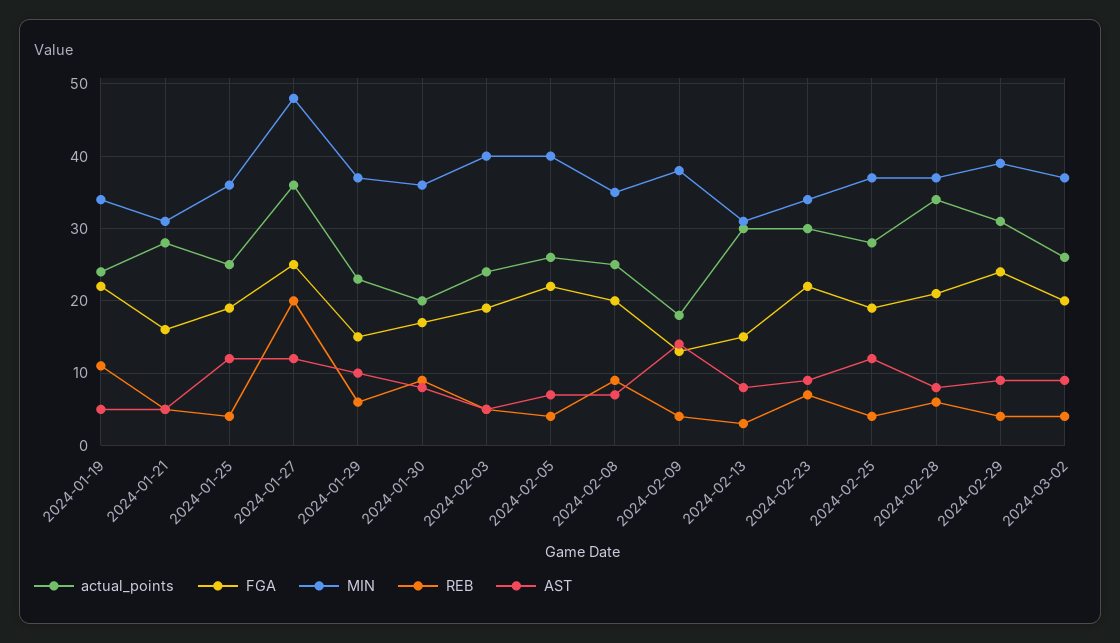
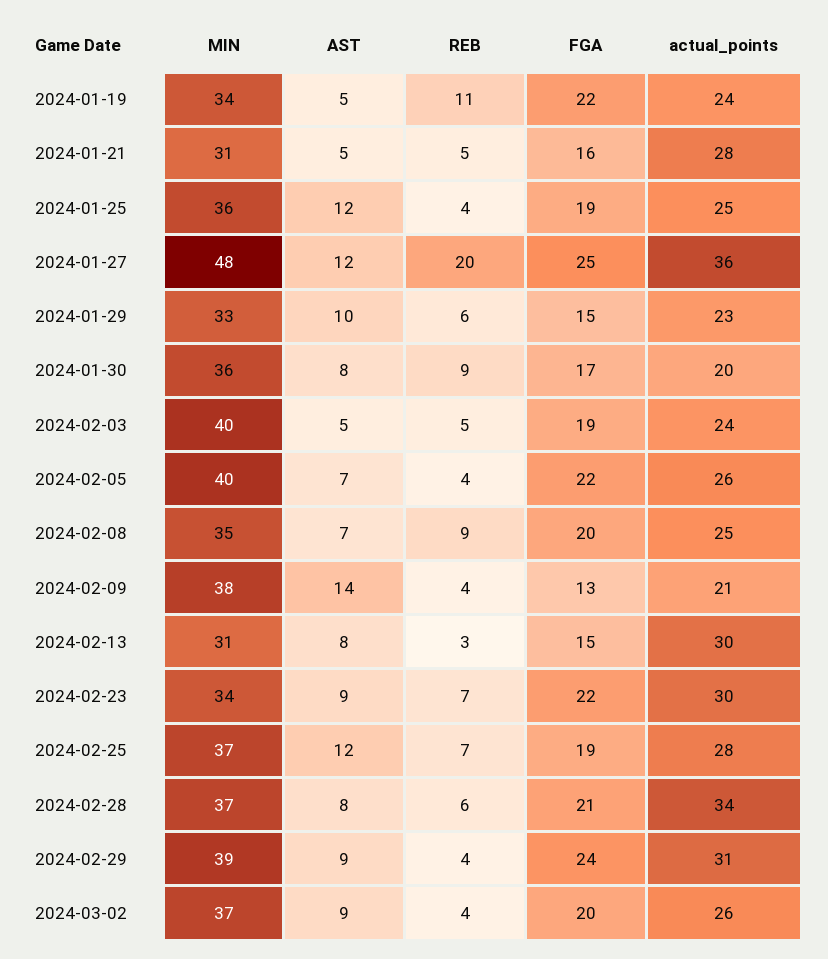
  {
    "actual_points": {
      "2024-01-19": 24,
      "2024-01-21": 28,
      "2024-01-25": 25,
      "2024-01-27": 36,
      "2024-01-29": 23,
      "2024-01-30": 20,
      "2024-02-03": 24,
      "2024-02-05": 26,
      "2024-02-08": 25,
-     "2024-02-09": 18,
+     "2024-02-09": 21,
      "2024-02-13": 30,
      "2024-02-23": 30,
      "2024-02-25": 28,
      "2024-02-28": 34,
      "2024-02-29": 31,
      "2024-03-02": 26
    },
    "FGA": {
      "2024-01-19": 22,
      "2024-01-21": 16,
      "2024-01-25": 19,
      "2024-01-27": 25,
      "2024-01-29": 15,
      "2024-01-30": 17,
      "2024-02-03": 19,
      "2024-02-05": 22,
      "2024-02-08": 20,
      "2024-02-09": 13,
      "2024-02-13": 15,
      "2024-02-23": 22,
      "2024-02-25": 19,
      "2024-02-28": 21,
      "2024-02-29": 24,
      "2024-03-02": 20
    },
    "MIN": {
      "2024-01-19": 34,
      "2024-01-21": 31,
      "2024-01-25": 36,
      "2024-01-27": 48,
-     "2024-01-29": 37,
+     "2024-01-29": 33,
      "2024-01-30": 36,
      "2024-02-03": 40,
      "2024-02-05": 40,
      "2024-02-08": 35,
      "2024-02-09": 38,
      "2024-02-13": 31,
      "2024-02-23": 34,
      "2024-02-25": 37,
      "2024-02-28": 37,
      "2024-02-29": 39,
      "2024-03-02": 37
    },
    "REB": {
      "2024-01-19": 11,
      "2024-01-21": 5,
      "2024-01-25": 4,
      "2024-01-27": 20,
      "2024-01-29": 6,
      "2024-01-30": 9,
      "2024-02-03": 5,
      "2024-02-05": 4,
      "2024-02-08": 9,
      "2024-02-09": 4,
      "2024-02-13": 3,
      "2024-02-23": 7,
-     "2024-02-25": 4,
+     "2024-02-25": 7,
      "2024-02-28": 6,
      "2024-02-29": 4,
      "2024-03-02": 4
    },
    "AST": {
      "2024-01-19": 5,
      "2024-01-21": 5,
      "2024-01-25": 12,
      "2024-01-27": 12,
      "2024-01-29": 10,
      "2024-01-30": 8,
      "2024-02-03": 5,
      "2024-02-05": 7,
      "2024-02-08": 7,
      "2024-02-09": 14,
      "2024-02-13": 8,
      "2024-02-23": 9,
      "2024-02-25": 12,
      "2024-02-28": 8,
      "2024-02-29": 9,
      "2024-03-02": 9
    }
  }

